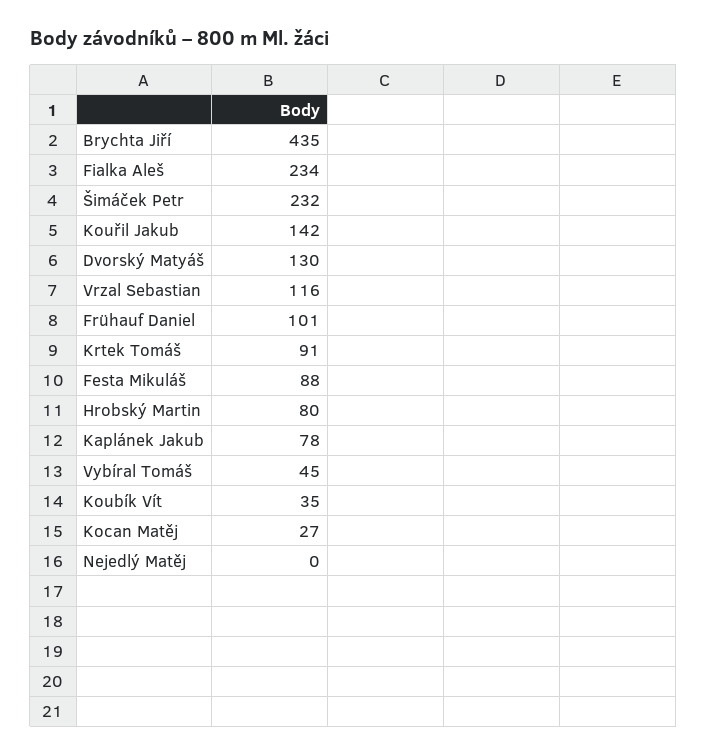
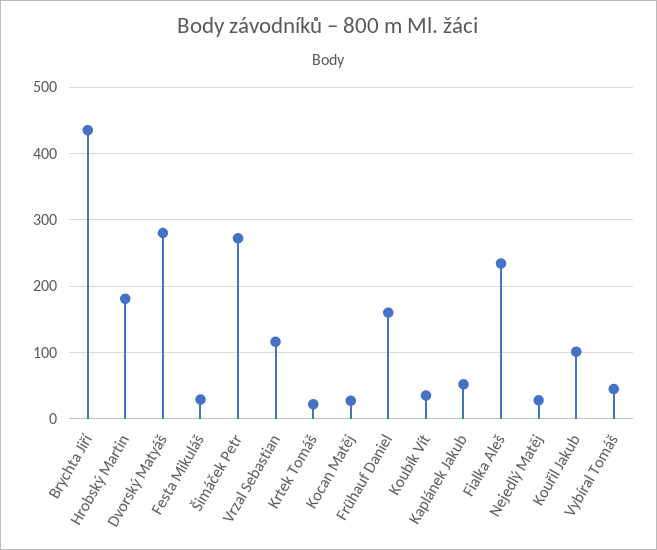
  {
    "Brychta Jiří": 435,
    "Fialka Aleš": 234,
-   "Šimáček Petr": 232,
+   "Šimáček Petr": 270,
-   "Kouřil Jakub": 142,
+   "Kouřil Jakub": 100,
-   "Dvorský Matyáš": 130,
+   "Dvorský Matyáš": 280,
    "Vrzal Sebastian": 116,
-   "Frühauf Daniel": 101,
+   "Frühauf Daniel": 160,
-   "Krtek Tomáš": 91,
+   "Krtek Tomáš": 20,
-   "Festa Mikuláš": 88,
+   "Festa Mikuláš": 30,
-   "Hrobský Martin": 80,
+   "Hrobský Martin": 180,
-   "Kaplánek Jakub": 78,
+   "Kaplánek Jakub": 50,
    "Vybíral Tomáš": 45,
    "Koubík Vít": 35,
    "Kocan Matěj": 27,
-   "Nejedlý Matěj": 0
+   "Nejedlý Matěj": 30
  }

